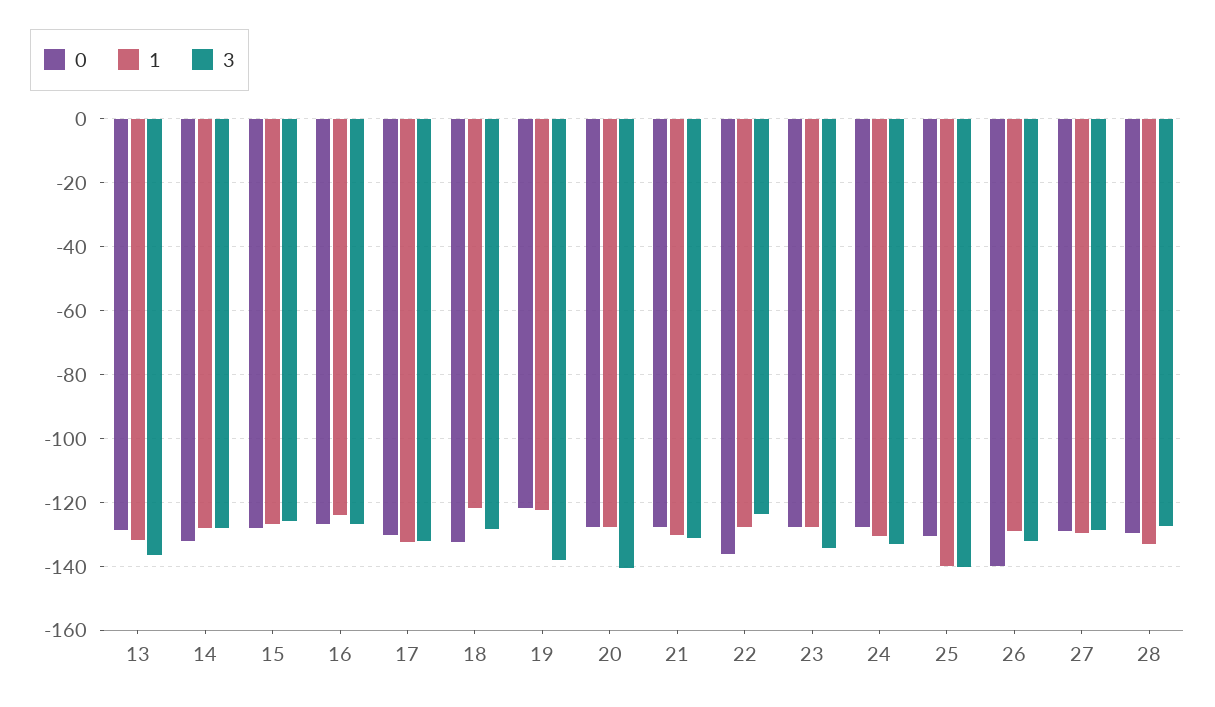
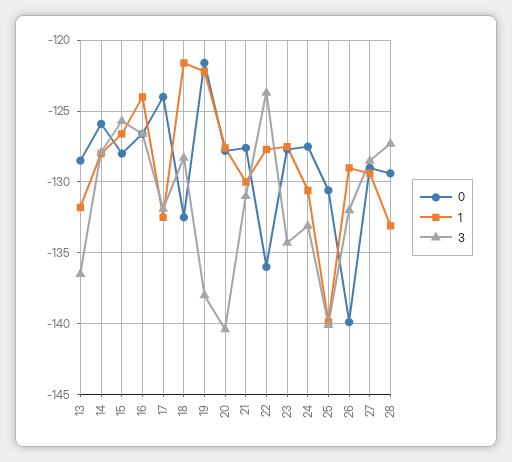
  {
    "0": {
      "13": -128.5,
-     "14": -132,
+     "14": -126,
      "15": -128,
      "16": -126.5,
-     "17": -130,
+     "17": -124,
      "18": -132.5,
      "19": -121.5,
      "20": -128,
      "21": -127.5,
      "22": -136,
      "23": -127.5,
      "24": -127.5,
      "25": -130.5,
      "26": -140,
      "27": -129,
      "28": -129.5
    },
    "1": {
      "13": -132,
      "14": -128,
      "15": -126.5,
      "16": -124,
      "17": -132.5,
      "18": -121.5,
      "19": -122,
      "20": -127.5,
      "21": -130,
      "22": -127.5,
      "23": -127.5,
      "24": -130.5,
      "25": -140,
      "26": -129,
      "27": -129.5,
      "28": -133
    },
    "3": {
      "13": -136.5,
      "14": -128,
      "15": -125.5,
      "16": -126.5,
      "17": -132,
      "18": -128.5,
      "19": -138,
      "20": -140.5,
      "21": -131,
      "22": -123.5,
      "23": -134.5,
      "24": -133,
      "25": -140,
      "26": -132,
      "27": -128.5,
      "28": -127.5
    }
  }

